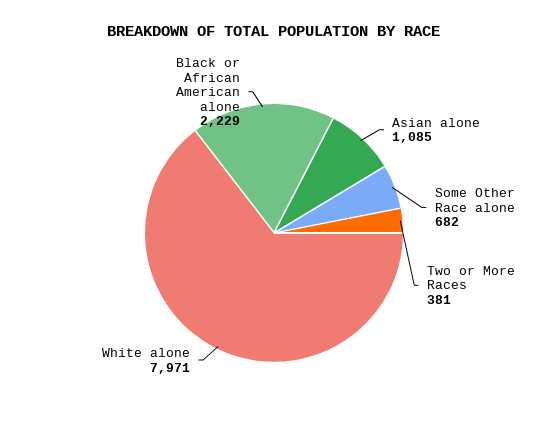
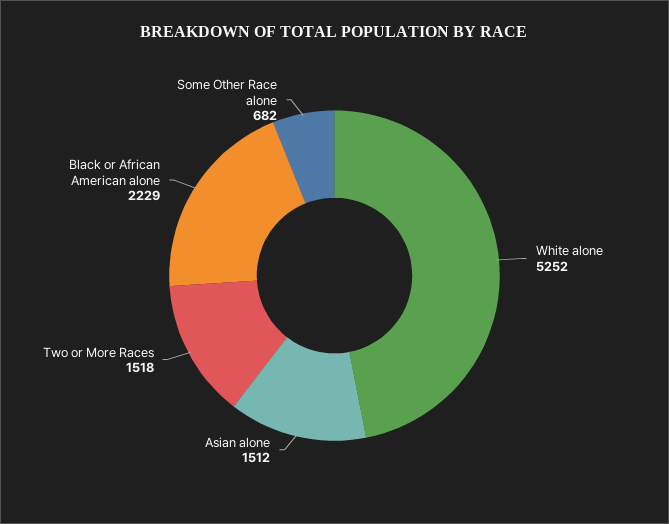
  {
-   "Asian alone": 1085,
+   "Asian alone": 1512,
    "Some Other Race alone": 682,
-   "Two or More Races": 381,
+   "Two or More Races": 1518,
-   "White alone": 7971,
+   "White alone": 5252,
    "Black or African American alone": 2229
  }

